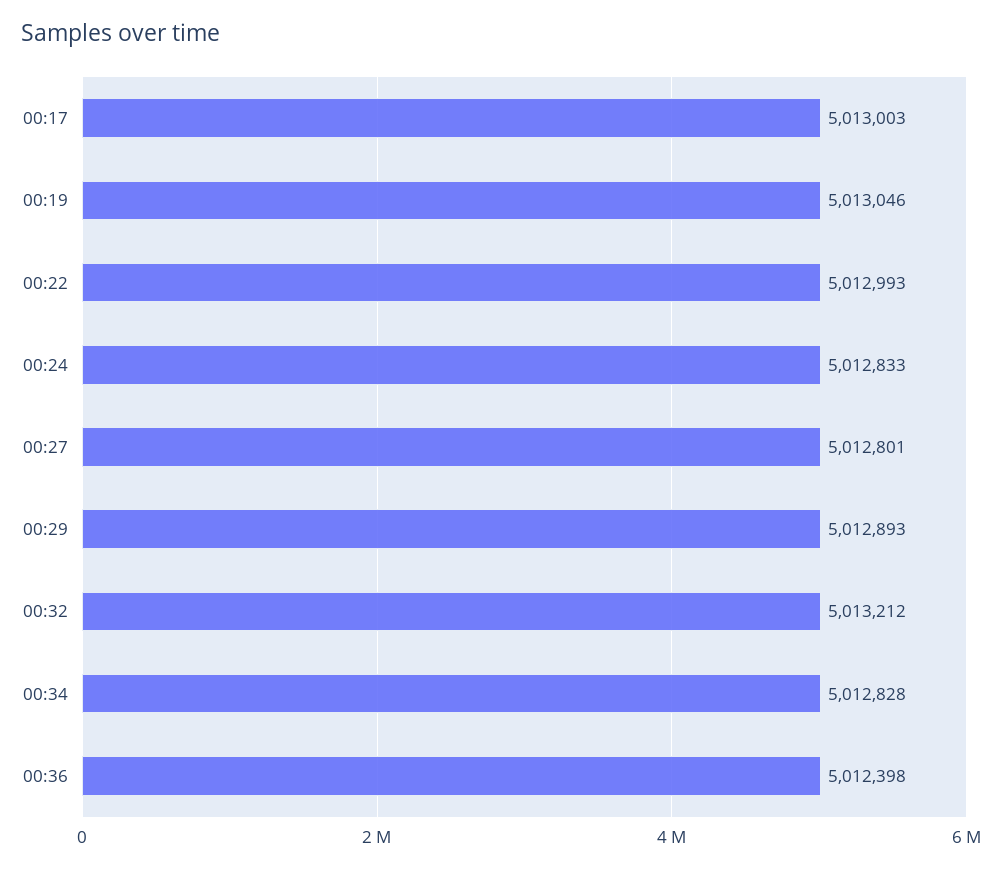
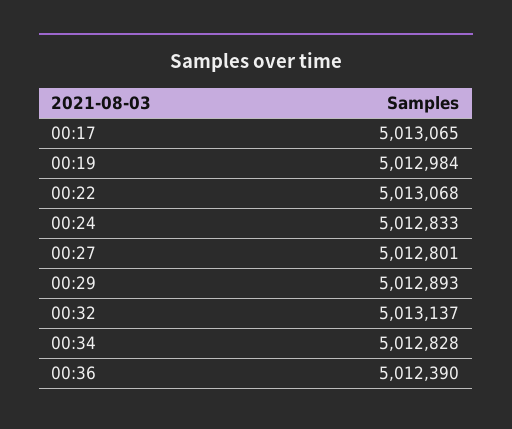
  {
-   "00:17": 5013003,
+   "00:17": 5013065,
-   "00:19": 5013046,
+   "00:19": 5012984,
-   "00:22": 5012993,
+   "00:22": 5013068,
    "00:24": 5012833,
    "00:27": 5012801,
    "00:29": 5012893,
-   "00:32": 5013212,
+   "00:32": 5013137,
    "00:34": 5012828,
-   "00:36": 5012398
+   "00:36": 5012390
  }

